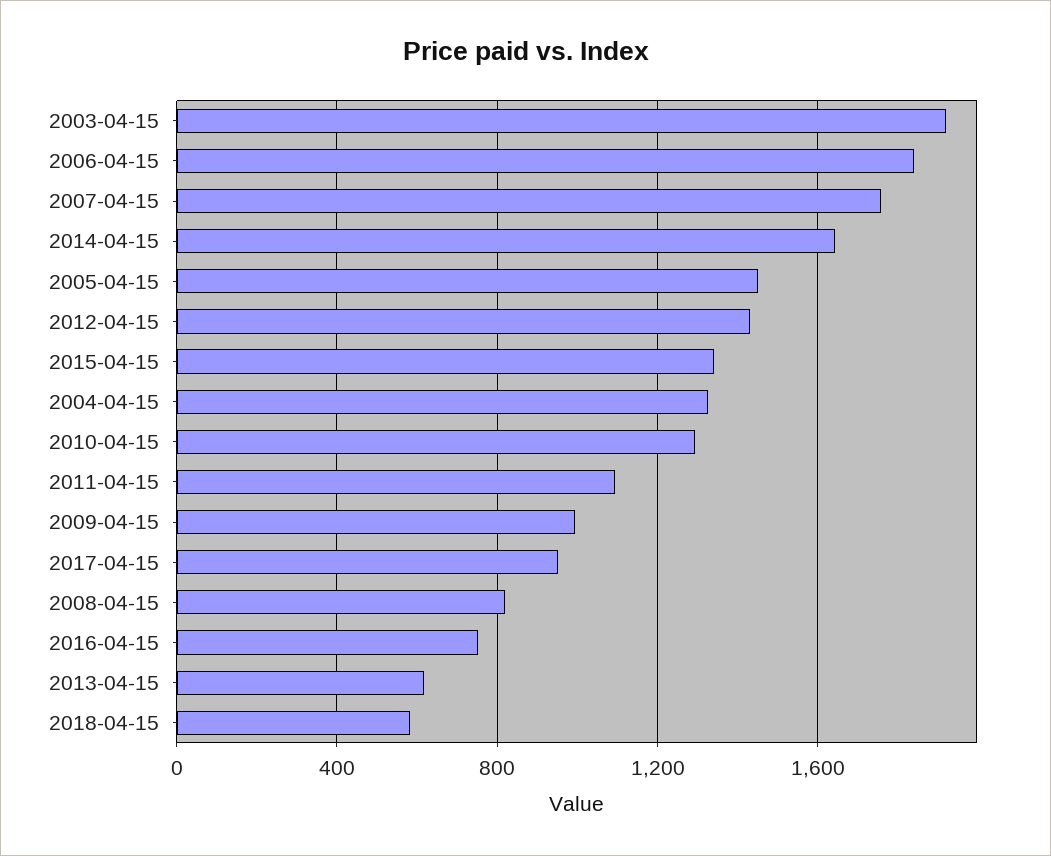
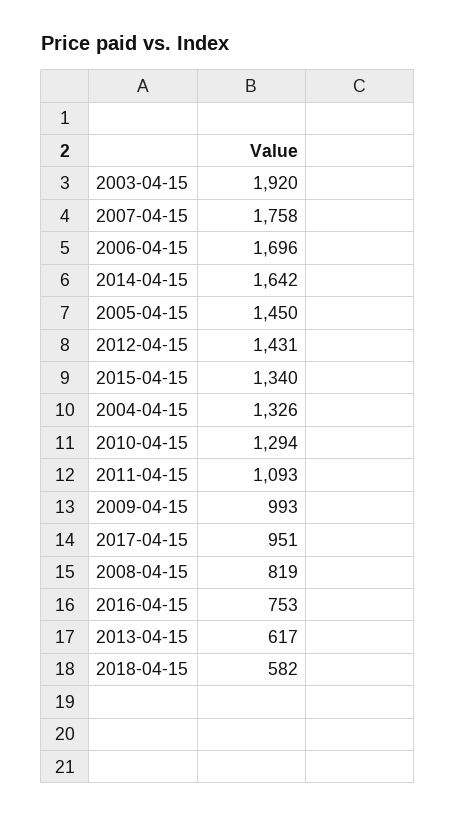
  {
    "2003-04-15": 1920,
-   "2006-04-15": 1850,
+   "2006-04-15": 1696,
    "2007-04-15": 1758,
    "2014-04-15": 1642,
    "2005-04-15": 1450,
    "2012-04-15": 1431,
    "2015-04-15": 1340,
    "2004-04-15": 1326,
    "2010-04-15": 1294,
    "2011-04-15": 1093,
    "2009-04-15": 993,
    "2017-04-15": 951,
    "2008-04-15": 819,
    "2016-04-15": 753,
    "2013-04-15": 617,
    "2018-04-15": 582
  }

